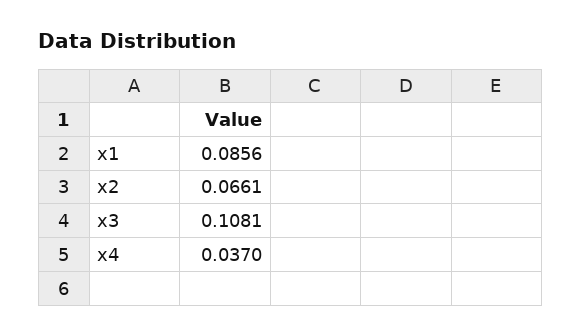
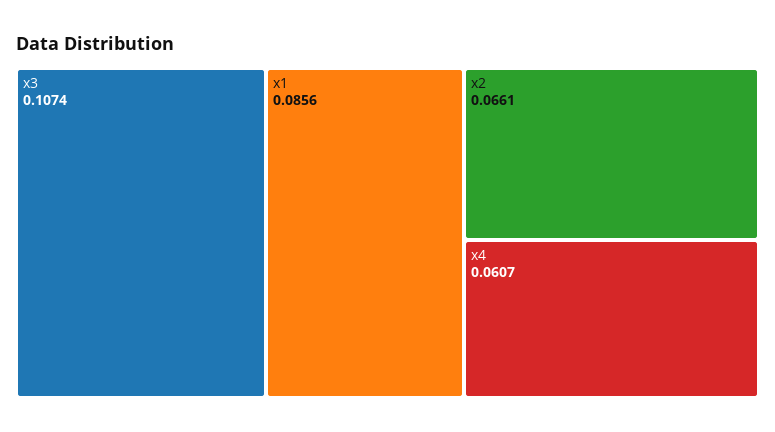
  {
    "x1": 0.0856,
    "x2": 0.0661,
-   "x3": 0.1081,
+   "x3": 0.1074,
-   "x4": 0.037
+   "x4": 0.0607
  }

